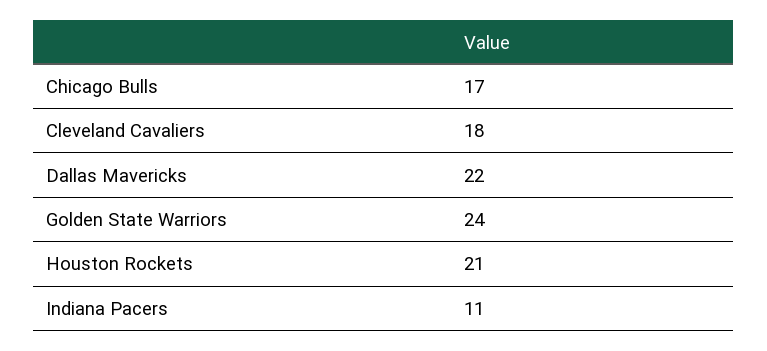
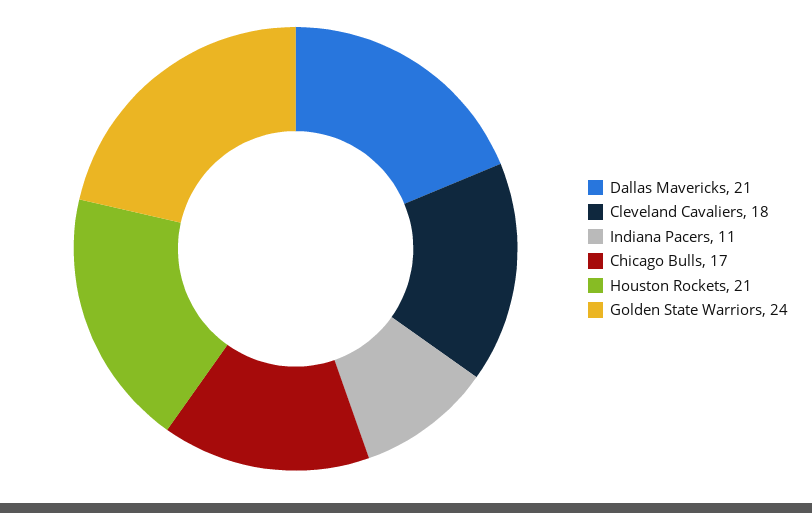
  {
    "Chicago Bulls": 17,
    "Cleveland Cavaliers": 18,
-   "Dallas Mavericks": 22,
+   "Dallas Mavericks": 21,
    "Golden State Warriors": 24,
    "Houston Rockets": 21,
    "Indiana Pacers": 11
  }

